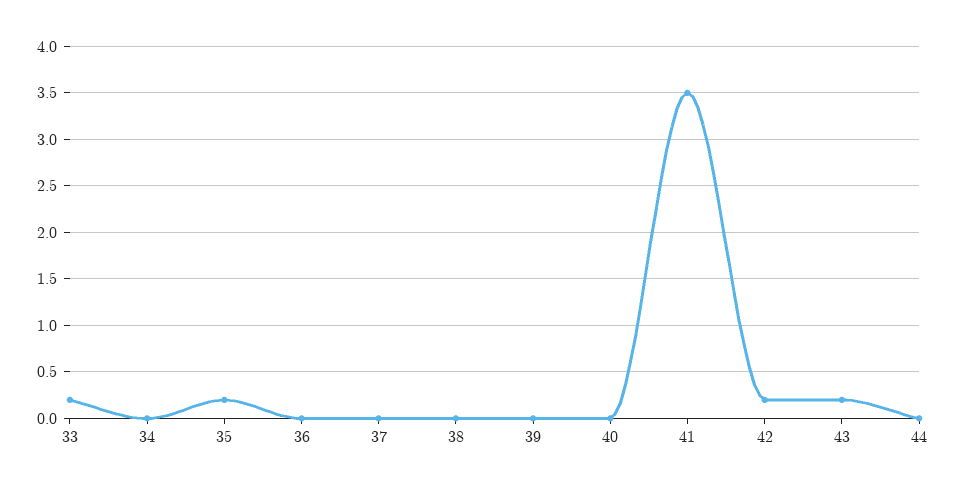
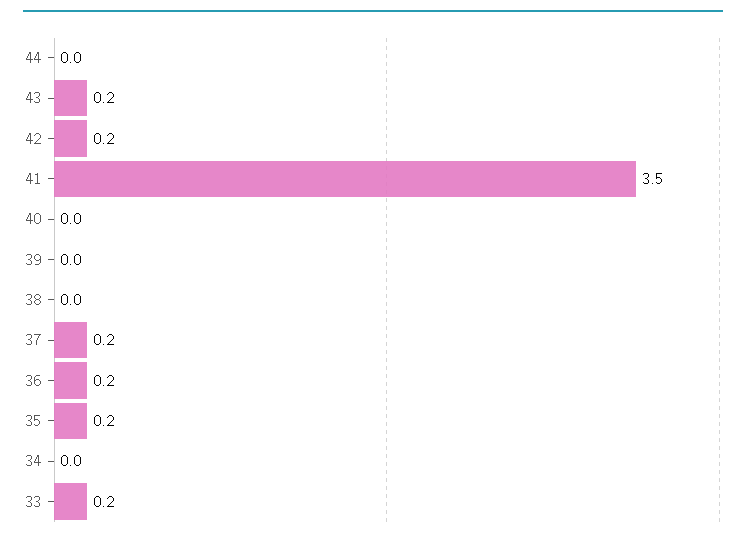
  {
    "33": 0.2,
    "34": 0,
    "35": 0.2,
-   "36": 0,
+   "36": 0.2,
-   "37": 0,
+   "37": 0.2,
    "38": 0,
    "39": 0,
    "40": 0,
    "41": 3.5,
    "42": 0.2,
    "43": 0.2,
    "44": 0
  }

